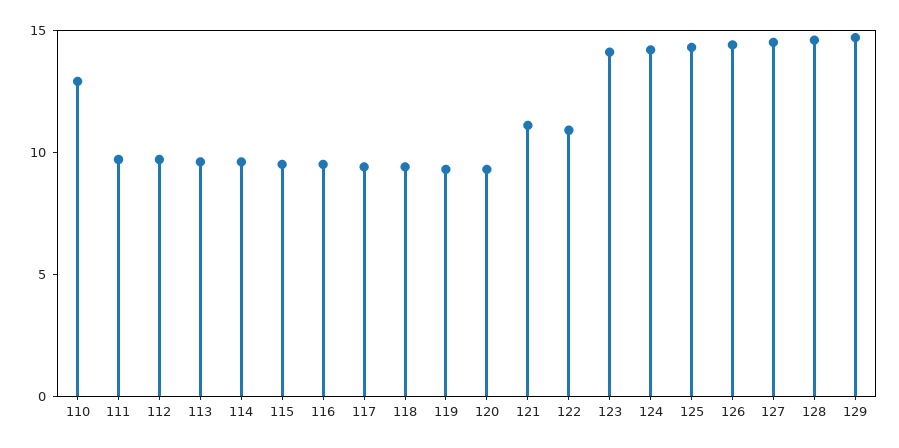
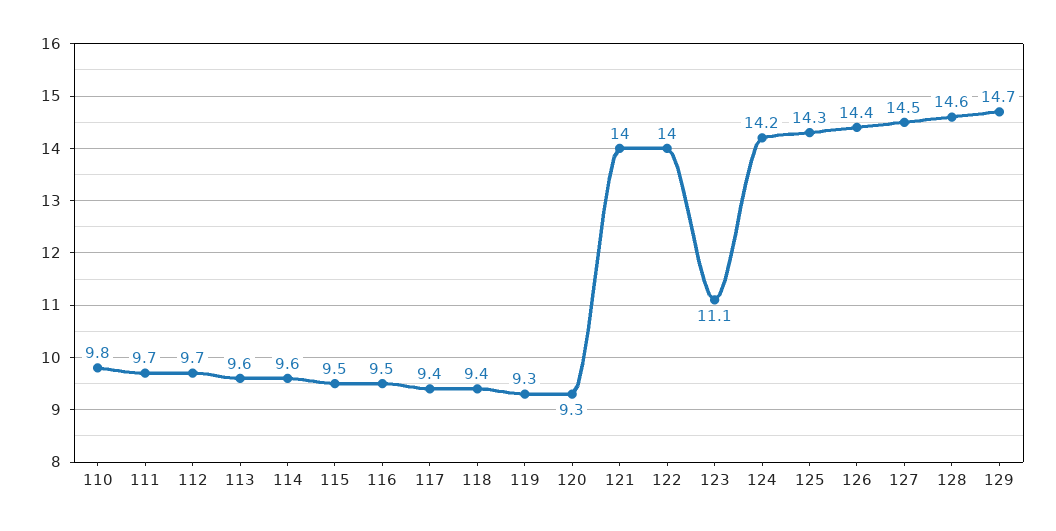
  {
-   "110": 13,
+   "110": 9.8,
    "111": 9.7,
    "112": 9.7,
    "113": 9.6,
    "114": 9.6,
    "115": 9.5,
    "116": 9.5,
    "117": 9.4,
    "118": 9.4,
    "119": 9.3,
    "120": 9.3,
-   "121": 11,
+   "121": 14,
-   "122": 11,
+   "122": 14,
-   "123": 14,
+   "123": 11.1,
    "124": 14.2,
    "125": 14.3,
    "126": 14.4,
    "127": 14.5,
    "128": 14.6,
    "129": 14.7
  }

